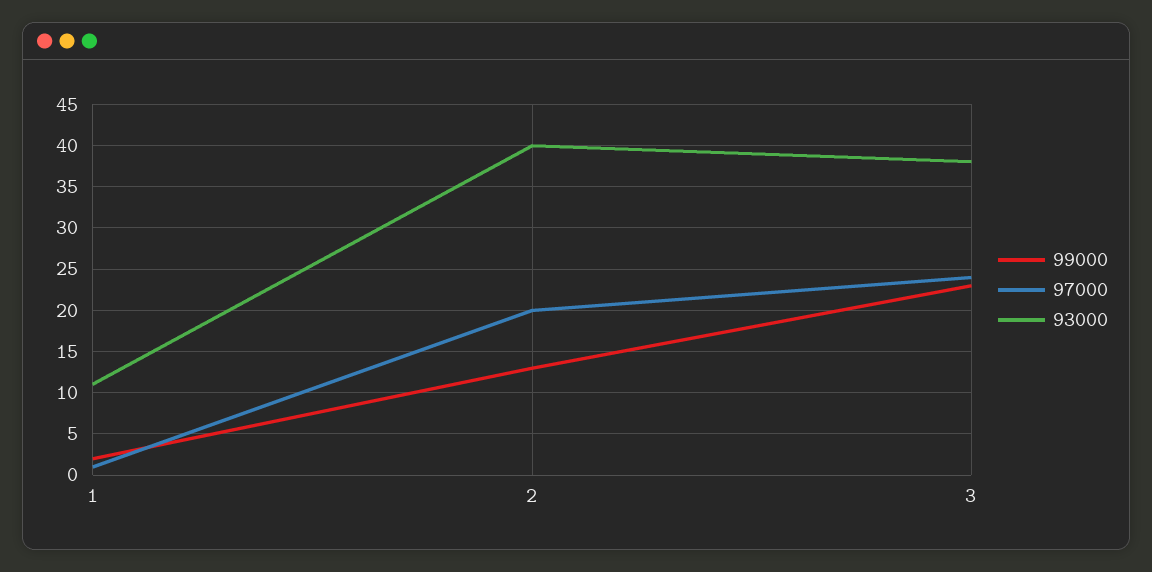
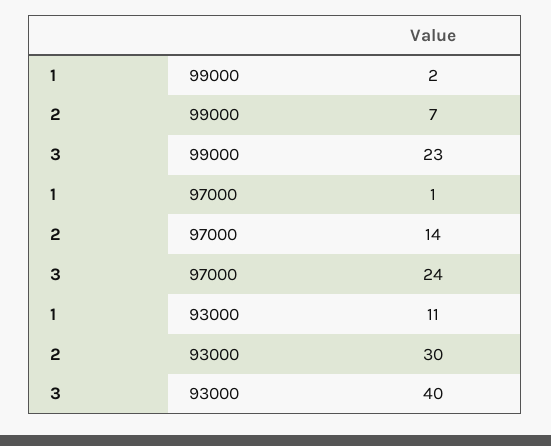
  {
    "99000": {
      "1": 2,
-     "2": 13,
+     "2": 7,
      "3": 23
    },
    "97000": {
      "1": 1,
-     "2": 20,
+     "2": 14,
      "3": 24
    },
    "93000": {
      "1": 11,
-     "2": 40,
+     "2": 30,
-     "3": 38
+     "3": 40
    }
  }

